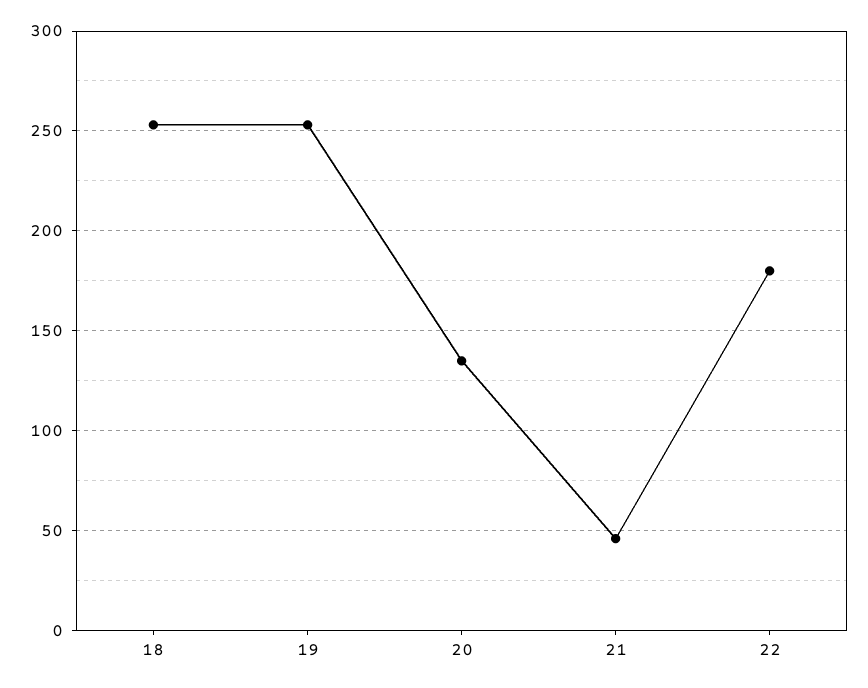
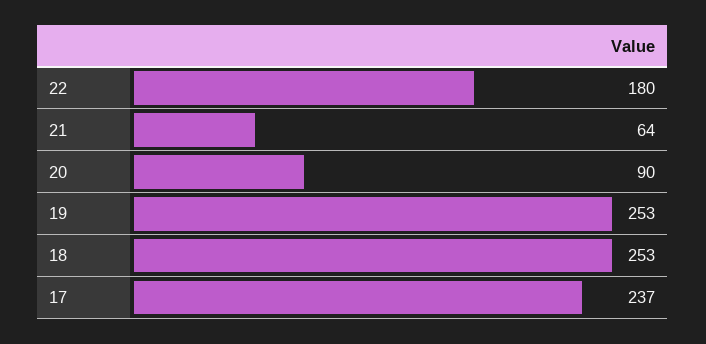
  {
    "18": 253,
    "19": 253,
-   "20": 135,
+   "20": 90,
-   "21": 45,
+   "21": 64,
-   "22": 180
+   "22": 180,
+   "17": 237
  }

